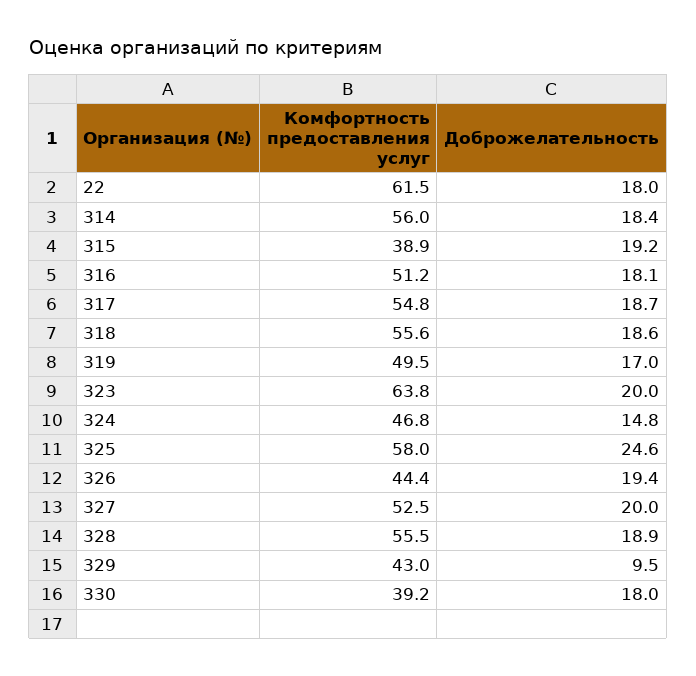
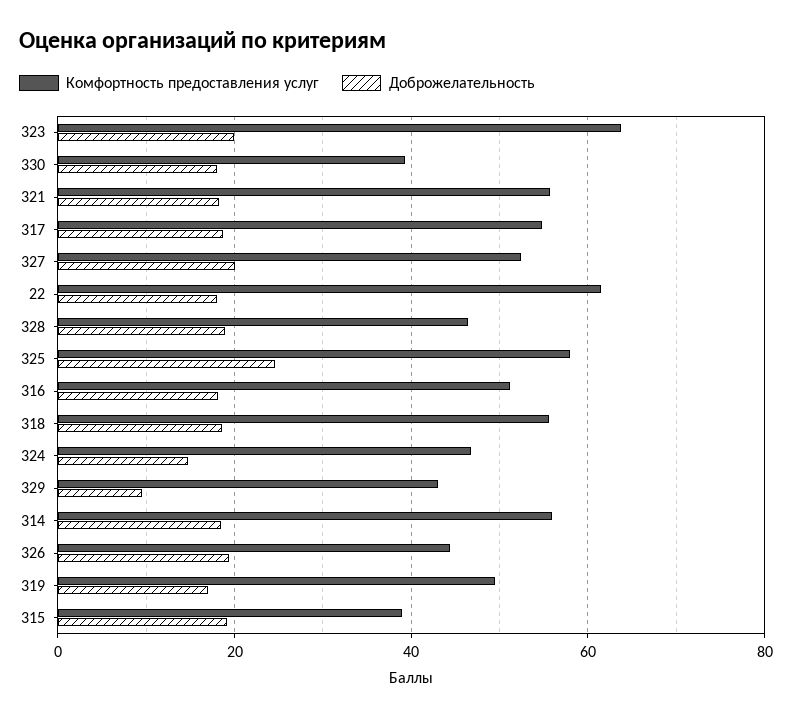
  {
    "Комфортность предоставления услуг": {
      "22": 61.5,
      "314": 56,
      "315": 38.9,
      "316": 51.2,
      "317": 54.8,
      "318": 55.6,
      "319": 49.5,
      "323": 63.8,
      "324": 46.8,
      "325": 58,
      "326": 44.4,
      "327": 52.5,
-     "328": 55.5,
+     "328": 46,
      "329": 43,
-     "330": 39.2
+     "330": 39.2,
+     "321": 56
    },
    "Доброжелательность": {
      "22": 18,
      "314": 18.4,
      "315": 19.2,
      "316": 18.1,
      "317": 18.7,
      "318": 18.6,
      "319": 17,
      "323": 20,
      "324": 14.8,
      "325": 24.6,
      "326": 19.4,
      "327": 20,
      "328": 18.9,
      "329": 9.5,
-     "330": 18
+     "330": 18,
+     "321": 18
    }
  }

